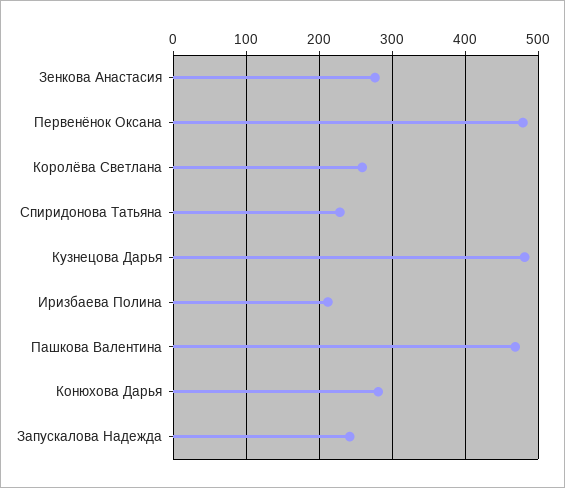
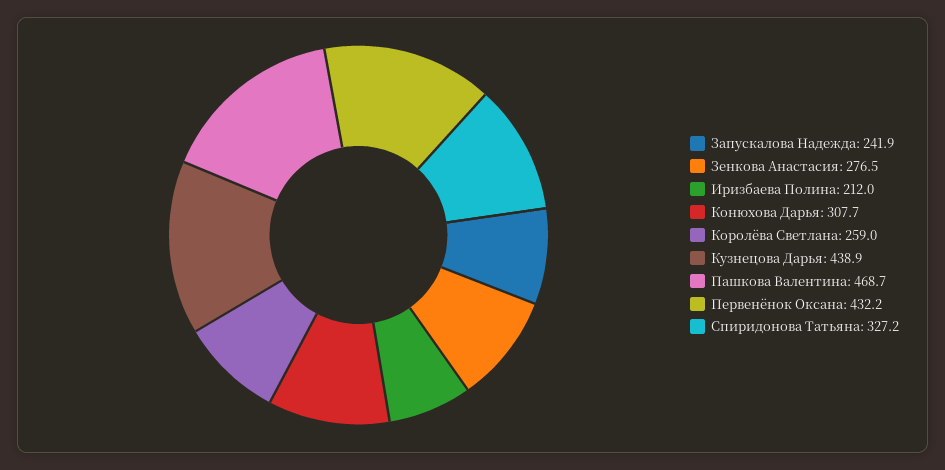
  {
    "Зенкова Анастасия": 276.5,
-   "Первенёнок Оксана": 480,
+   "Первенёнок Оксана": 432.2,
    "Королёва Светлана": 259,
-   "Спиридонова Татьяна": 230,
+   "Спиридонова Татьяна": 327.2,
-   "Кузнецова Дарья": 480,
+   "Кузнецова Дарья": 438.9,
    "Иризбаева Полина": 212,
    "Пашкова Валентина": 468.7,
-   "Конюхова Дарья": 280,
+   "Конюхова Дарья": 307.7,
    "Запускалова Надежда": 241.9
  }

